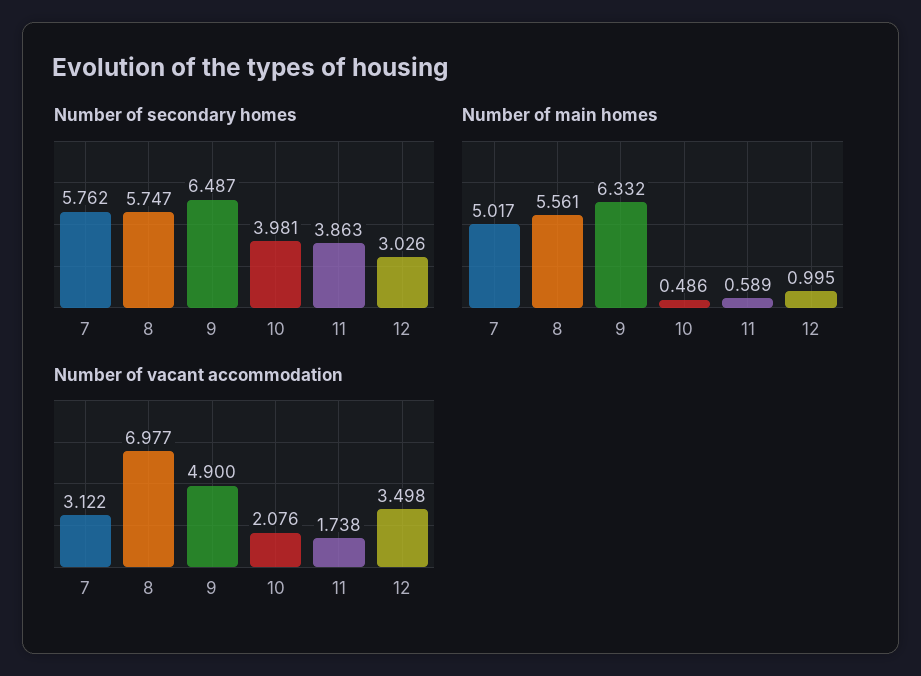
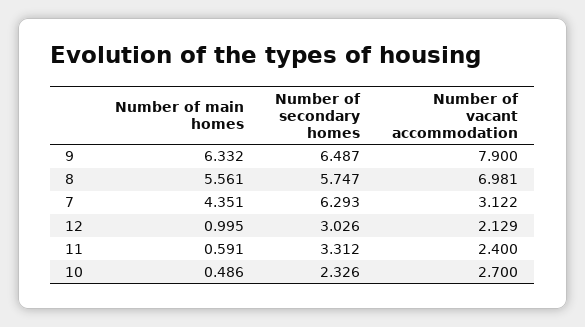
  {
    "Number of secondary homes": {
-     "7": 5.762,
+     "7": 6.293,
      "8": 5.747,
      "9": 6.487,
-     "10": 3.981,
+     "10": 2.326,
-     "11": 3.863,
+     "11": 3.312,
      "12": 3.026
    },
    "Number of main homes": {
-     "7": 5.017,
+     "7": 4.351,
      "8": 5.561,
      "9": 6.332,
      "10": 0.486,
-     "11": 0.589,
+     "11": 0.591,
      "12": 0.995
    },
    "Number of vacant accommodation": {
      "7": 3.122,
-     "8": 6.977,
+     "8": 6.981,
-     "9": 4.9,
+     "9": 7.9,
-     "10": 2.076,
+     "10": 2.7,
-     "11": 1.738,
+     "11": 2.4,
-     "12": 3.498
+     "12": 2.129
    }
  }

